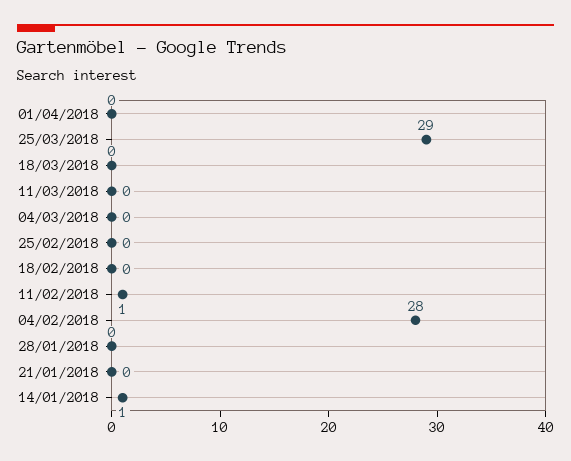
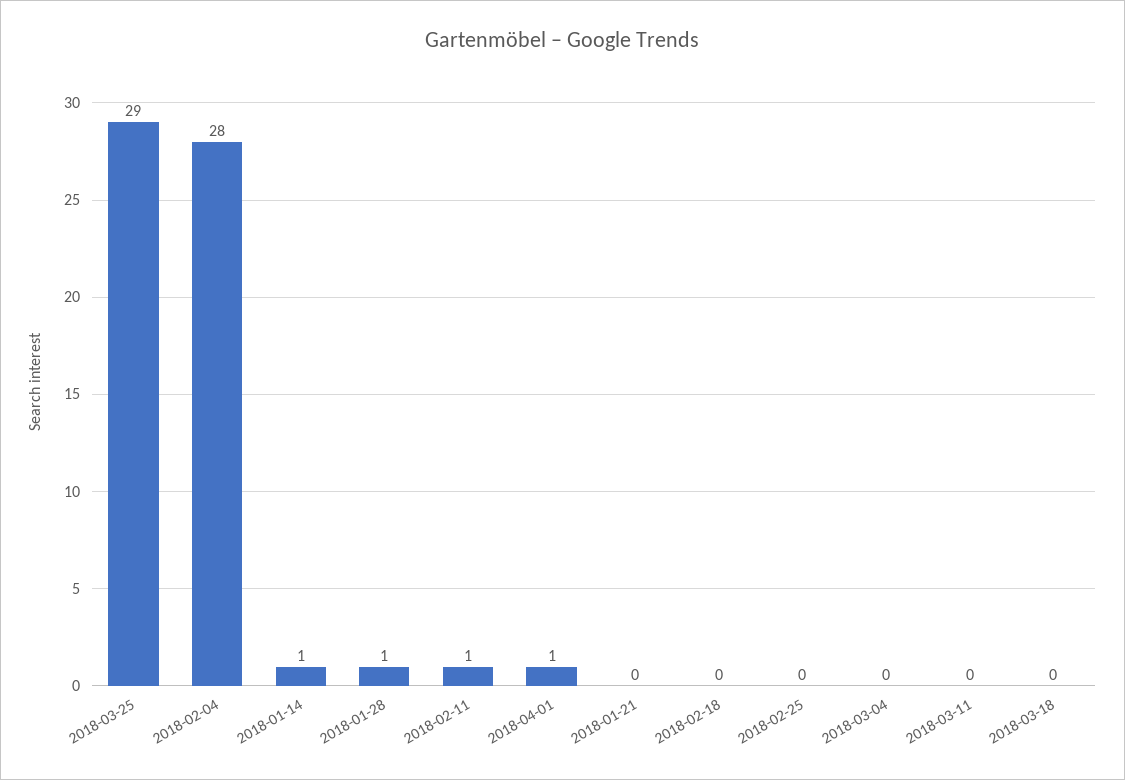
  {
-   "01/04/2018": 0,
+   "01/04/2018": 1,
    "25/03/2018": 29,
    "18/03/2018": 0,
    "11/03/2018": 0,
    "04/03/2018": 0,
    "25/02/2018": 0,
    "18/02/2018": 0,
    "11/02/2018": 1,
    "04/02/2018": 28,
-   "28/01/2018": 0,
+   "28/01/2018": 1,
    "21/01/2018": 0,
    "14/01/2018": 1
  }

